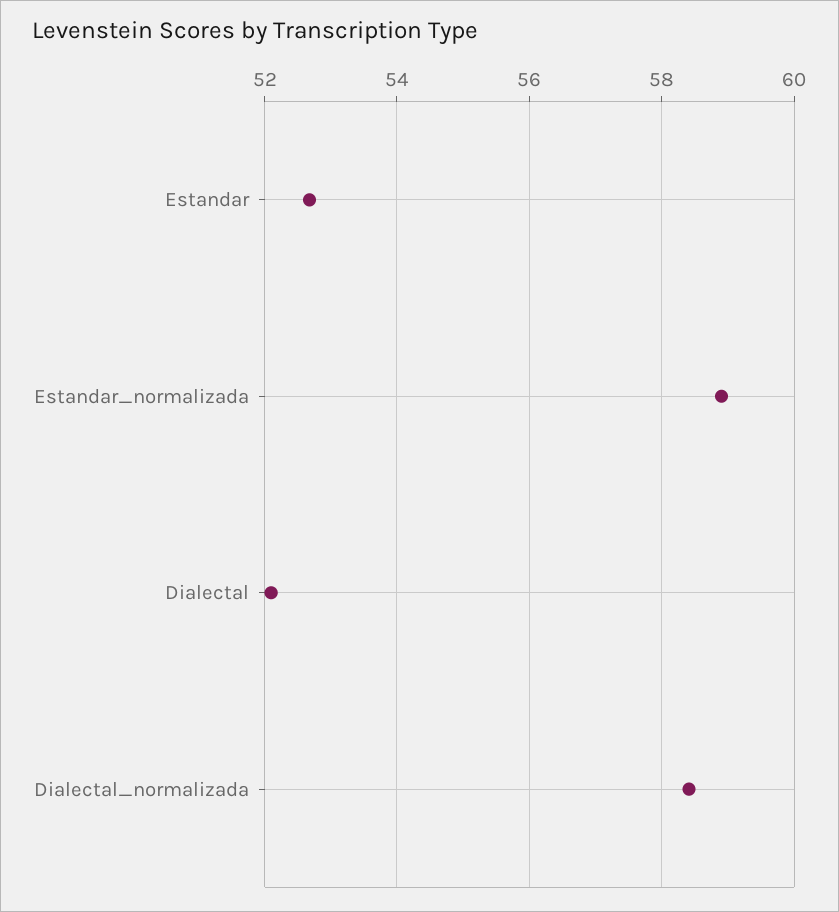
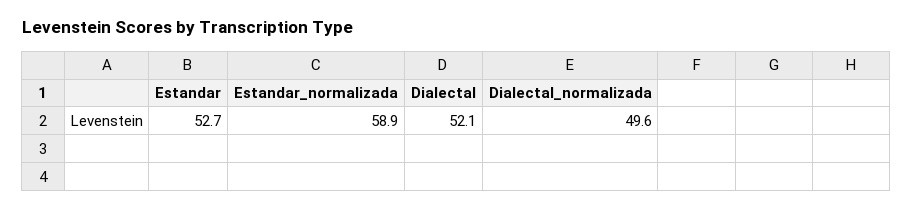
  {
    "Estandar": 52.7,
    "Estandar_normalizada": 58.9,
    "Dialectal": 52.1,
-   "Dialectal_normalizada": 58.4
+   "Dialectal_normalizada": 49.6
  }

